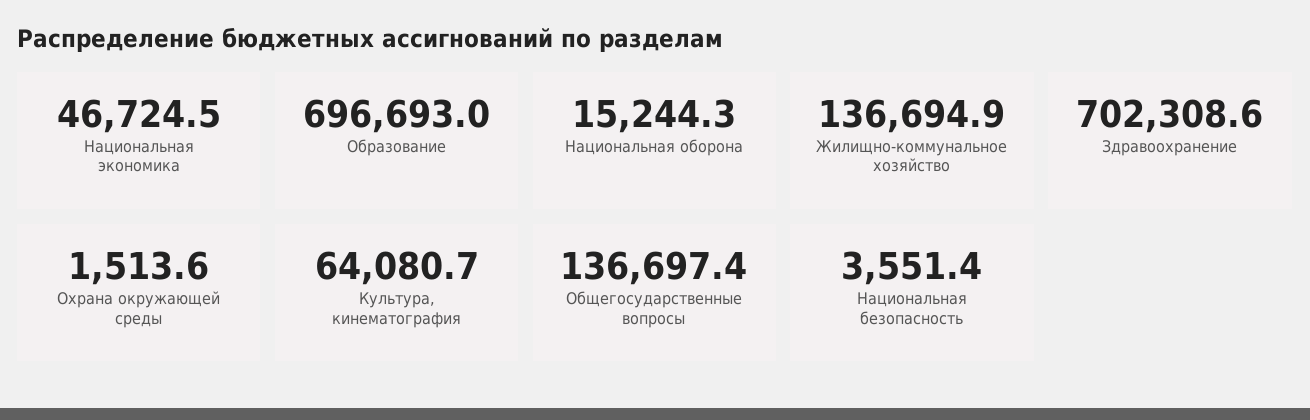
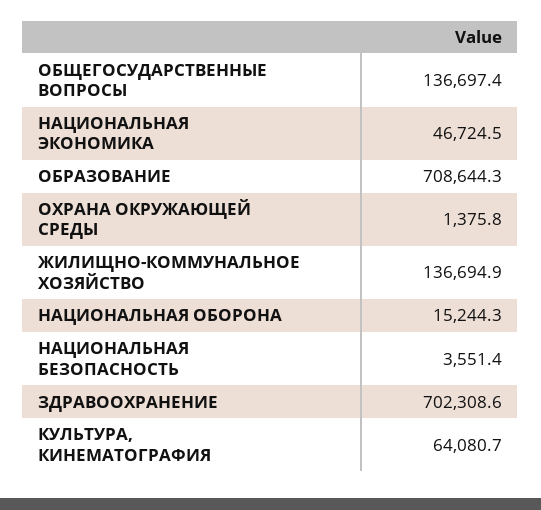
  {
    "Национальная экономика": 46724.5,
-   "Образование": 696693,
+   "Образование": 708644.3,
    "Национальная оборона": 15244.3,
    "Жилищно-коммунальное хозяйство": 136694.9,
    "Здравоохранение": 702308.6,
-   "Охрана окружающей среды": 1513.6,
+   "Охрана окружающей среды": 1375.8,
    "Культура, кинематография": 64080.7,
    "Общегосударственные вопросы": 136697.4,
    "Национальная безопасность": 3551.4
  }

